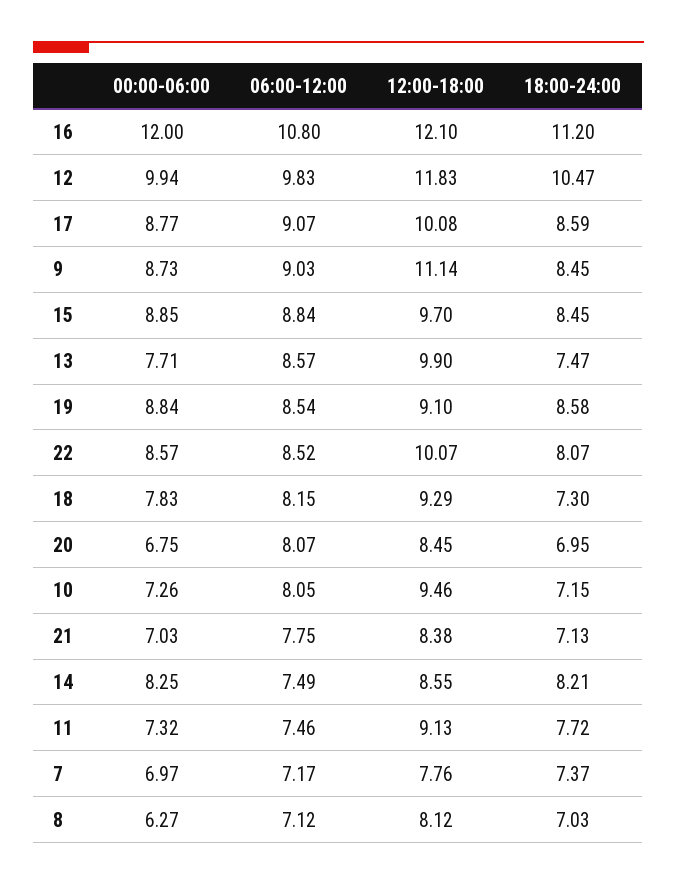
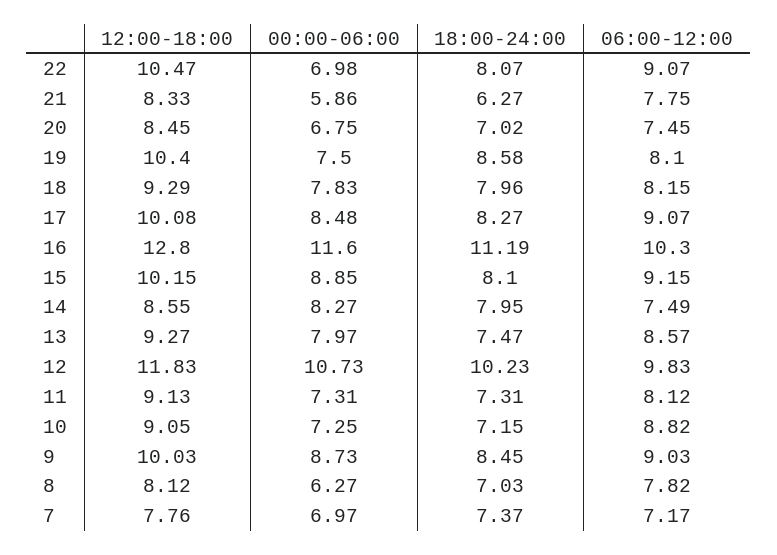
  {
    "00:00-06:00": {
-     "16": 12,
+     "16": 11.6,
-     "12": 9.94,
+     "12": 10.73,
-     "17": 8.77,
+     "17": 8.48,
      "9": 8.73,
      "15": 8.85,
-     "13": 7.71,
+     "13": 7.97,
-     "19": 8.84,
+     "19": 7.5,
-     "22": 8.57,
+     "22": 6.98,
      "18": 7.83,
      "20": 6.75,
-     "10": 7.26,
+     "10": 7.25,
-     "21": 7.03,
+     "21": 5.86,
-     "14": 8.25,
+     "14": 8.27,
-     "11": 7.32,
+     "11": 7.31,
      "7": 6.97,
      "8": 6.27
    },
    "06:00-12:00": {
-     "16": 10.8,
+     "16": 10.3,
      "12": 9.83,
      "17": 9.07,
      "9": 9.03,
-     "15": 8.84,
+     "15": 9.15,
      "13": 8.57,
-     "19": 8.54,
+     "19": 8.1,
-     "22": 8.52,
+     "22": 9.07,
      "18": 8.15,
-     "20": 8.07,
+     "20": 7.45,
-     "10": 8.05,
+     "10": 8.82,
      "21": 7.75,
      "14": 7.49,
-     "11": 7.46,
+     "11": 8.12,
      "7": 7.17,
-     "8": 7.12
+     "8": 7.82
    },
    "12:00-18:00": {
-     "16": 12.1,
+     "16": 12.8,
      "12": 11.83,
      "17": 10.08,
-     "9": 11.14,
+     "9": 10.03,
-     "15": 9.7,
+     "15": 10.15,
-     "13": 9.9,
+     "13": 9.27,
-     "19": 9.1,
+     "19": 10.4,
-     "22": 10.07,
+     "22": 10.47,
      "18": 9.29,
      "20": 8.45,
-     "10": 9.46,
+     "10": 9.05,
-     "21": 8.38,
+     "21": 8.33,
      "14": 8.55,
      "11": 9.13,
      "7": 7.76,
      "8": 8.12
    },
    "18:00-24:00": {
-     "16": 11.2,
+     "16": 11.19,
-     "12": 10.47,
+     "12": 10.23,
-     "17": 8.59,
+     "17": 8.27,
      "9": 8.45,
-     "15": 8.45,
+     "15": 8.1,
      "13": 7.47,
      "19": 8.58,
      "22": 8.07,
-     "18": 7.3,
+     "18": 7.96,
-     "20": 6.95,
+     "20": 7.02,
      "10": 7.15,
-     "21": 7.13,
+     "21": 6.27,
-     "14": 8.21,
+     "14": 7.95,
-     "11": 7.72,
+     "11": 7.31,
      "7": 7.37,
      "8": 7.03
    }
  }

